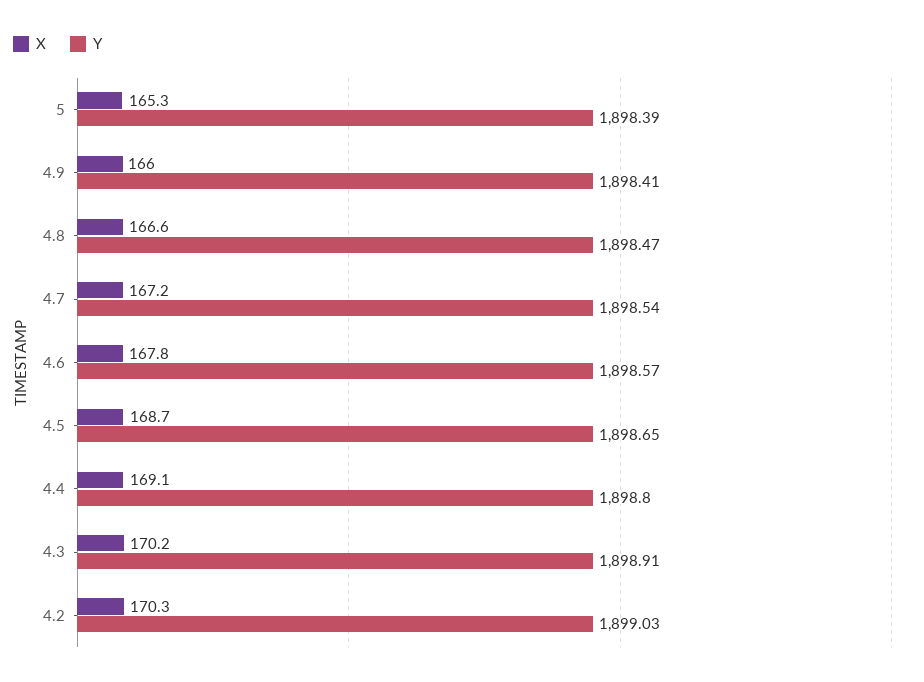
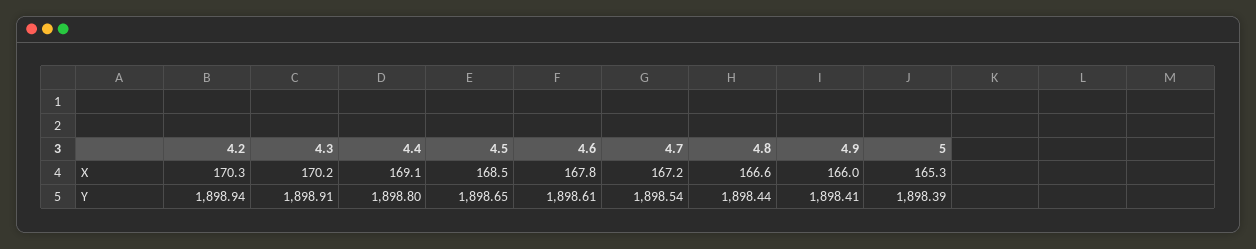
  {
    "X": {
      "5": 165.3,
      "4.9": 166,
      "4.8": 166.6,
      "4.7": 167.2,
      "4.6": 167.8,
-     "4.5": 168.7,
+     "4.5": 168.5,
      "4.4": 169.1,
      "4.3": 170.2,
      "4.2": 170.3
    },
    "Y": {
      "5": 1898.39,
      "4.9": 1898.41,
-     "4.8": 1898.47,
+     "4.8": 1898.44,
      "4.7": 1898.54,
-     "4.6": 1898.57,
+     "4.6": 1898.61,
      "4.5": 1898.65,
      "4.4": 1898.8,
      "4.3": 1898.91,
-     "4.2": 1899.03
+     "4.2": 1898.94
    }
  }

